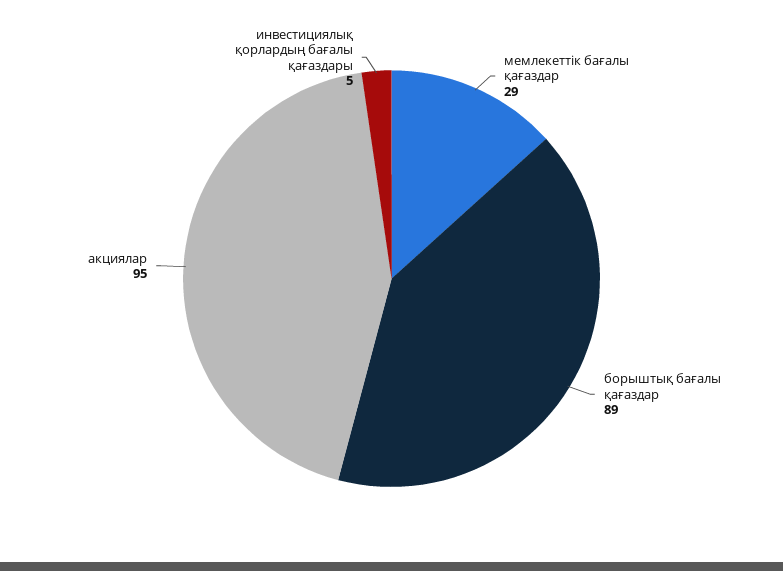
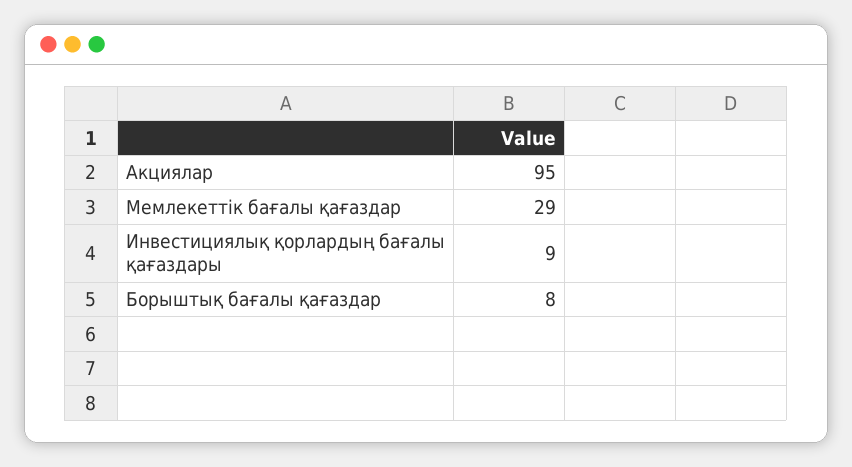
  {
    "мемлекеттік бағалы қағаздар": 29,
-   "борыштық бағалы қағаздар": 89,
+   "борыштық бағалы қағаздар": 8,
    "акциялар": 95,
-   "инвестициялық қорлардың бағалы қағаздары": 5
+   "инвестициялық қорлардың бағалы қағаздары": 9
  }

